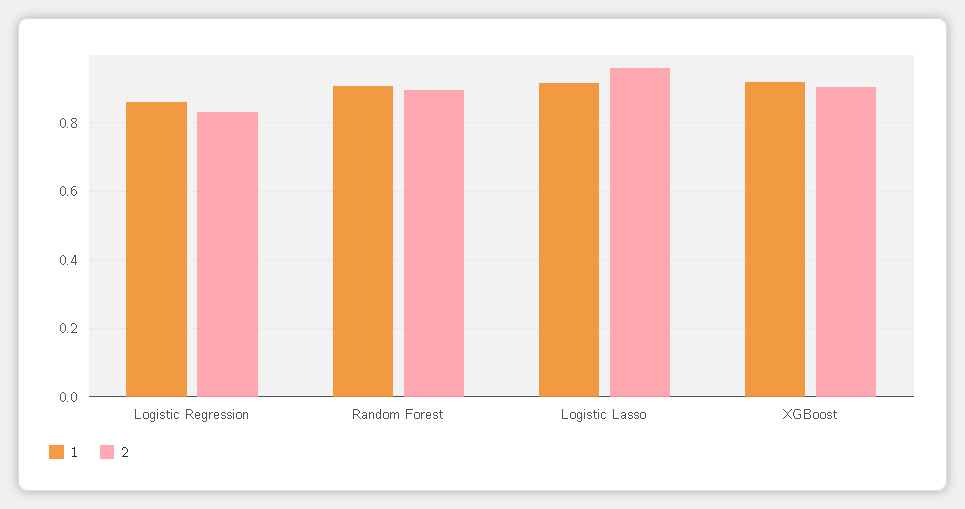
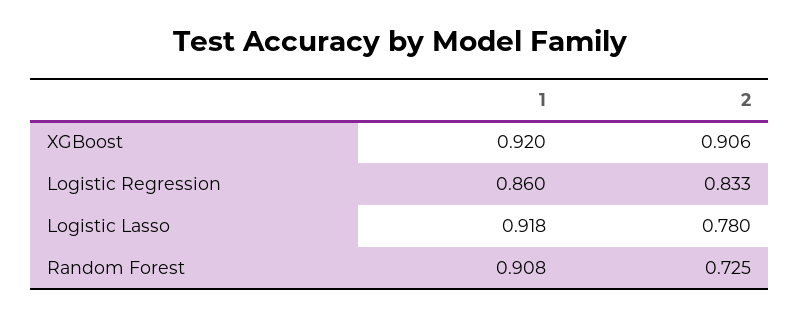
  {
    "1": {
      "Logistic Regression": 0.86,
      "Random Forest": 0.908,
      "Logistic Lasso": 0.918,
      "XGBoost": 0.92
    },
    "2": {
      "Logistic Regression": 0.833,
-     "Random Forest": 0.9,
+     "Random Forest": 0.725,
-     "Logistic Lasso": 0.96,
+     "Logistic Lasso": 0.78,
      "XGBoost": 0.906
    }
  }

